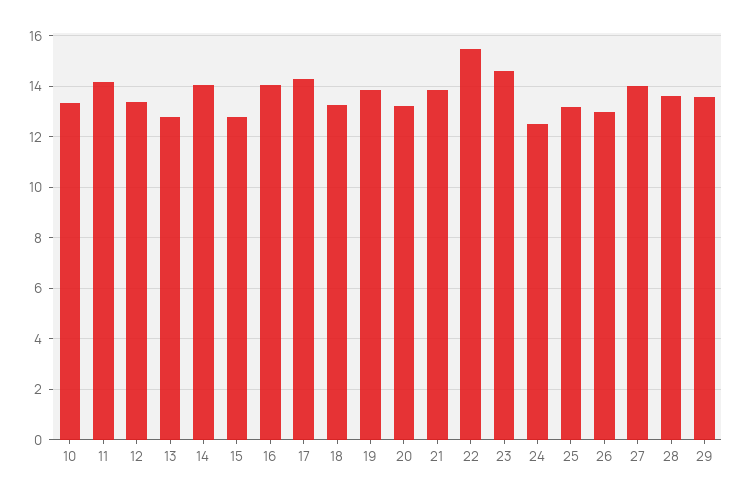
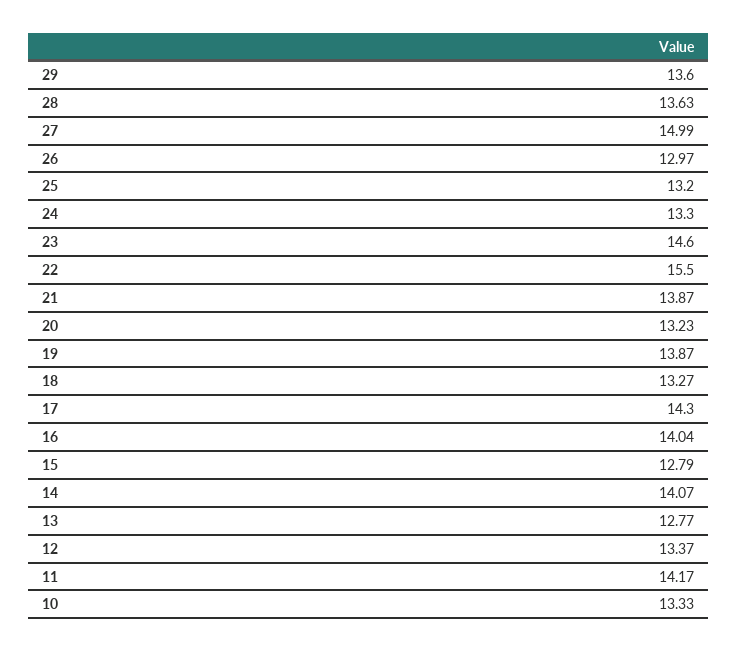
  {
    "10": 13.33,
    "11": 14.17,
    "12": 13.37,
    "13": 12.77,
    "14": 14.07,
    "15": 12.79,
    "16": 14.04,
    "17": 14.3,
    "18": 13.27,
    "19": 13.87,
    "20": 13.23,
    "21": 13.87,
    "22": 15.5,
    "23": 14.6,
-   "24": 12.5,
+   "24": 13.3,
    "25": 13.2,
    "26": 12.97,
-   "27": 14,
+   "27": 14.99,
    "28": 13.63,
    "29": 13.6
  }

